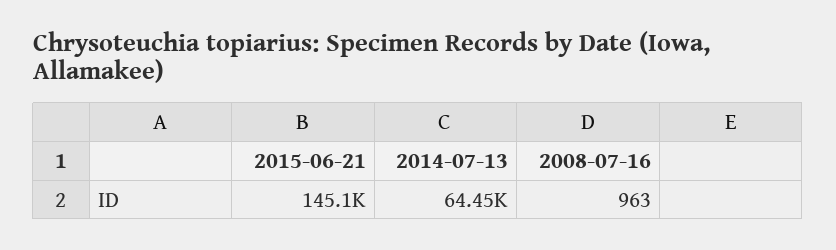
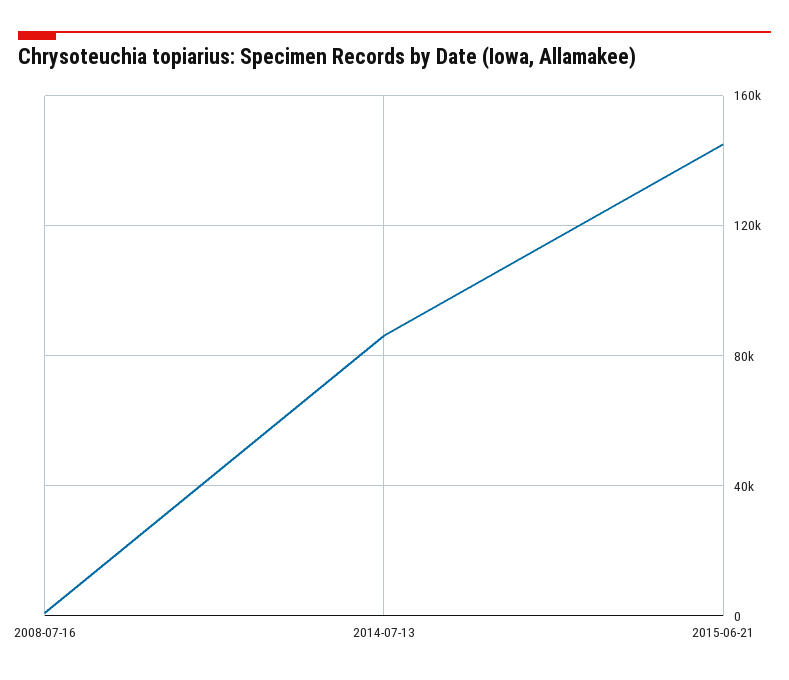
  {
    "2015-06-21": 145100,
-   "2014-07-13": 64450,
+   "2014-07-13": 85000,
    "2008-07-16": 963
  }

